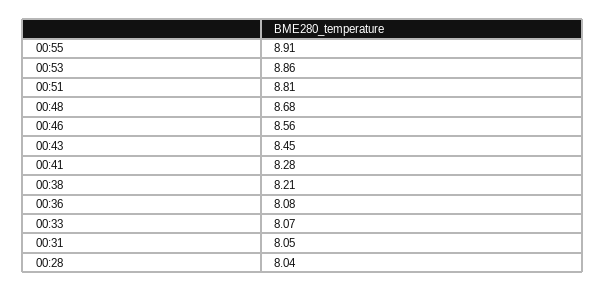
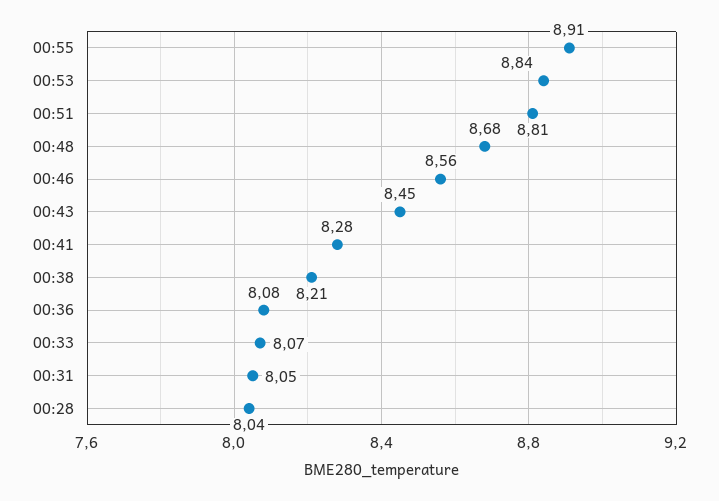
  {
    "00:55": 8.91,
-   "00:53": 8.86,
+   "00:53": 8.84,
    "00:51": 8.81,
    "00:48": 8.68,
    "00:46": 8.56,
    "00:43": 8.45,
    "00:41": 8.28,
    "00:38": 8.21,
    "00:36": 8.08,
    "00:33": 8.07,
    "00:31": 8.05,
    "00:28": 8.04
  }

